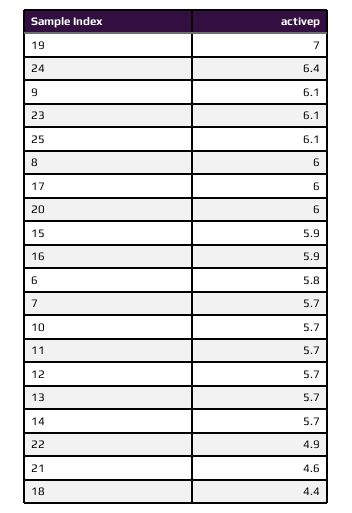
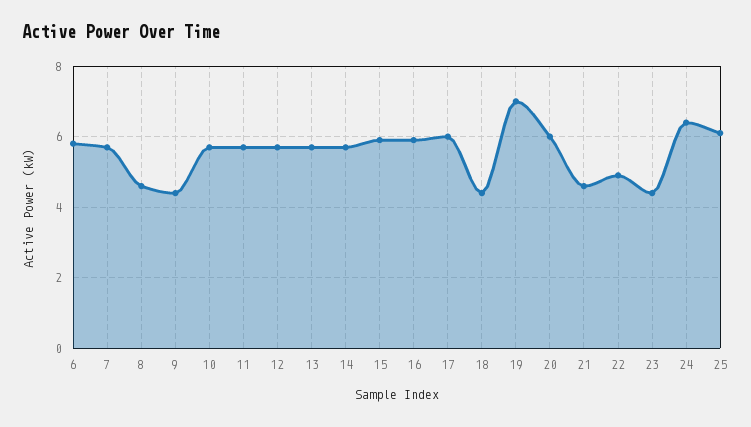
  {
    "19": 7,
    "24": 6.4,
-   "9": 6.1,
+   "9": 4.5,
-   "23": 6.1,
+   "23": 4.5,
    "25": 6.1,
-   "8": 6,
+   "8": 4.5,
    "17": 6,
    "20": 6,
    "15": 5.9,
    "16": 5.9,
    "6": 5.8,
    "7": 5.7,
    "10": 5.7,
    "11": 5.7,
    "12": 5.7,
    "13": 5.7,
    "14": 5.7,
    "22": 4.9,
    "21": 4.6,
    "18": 4.4
  }

